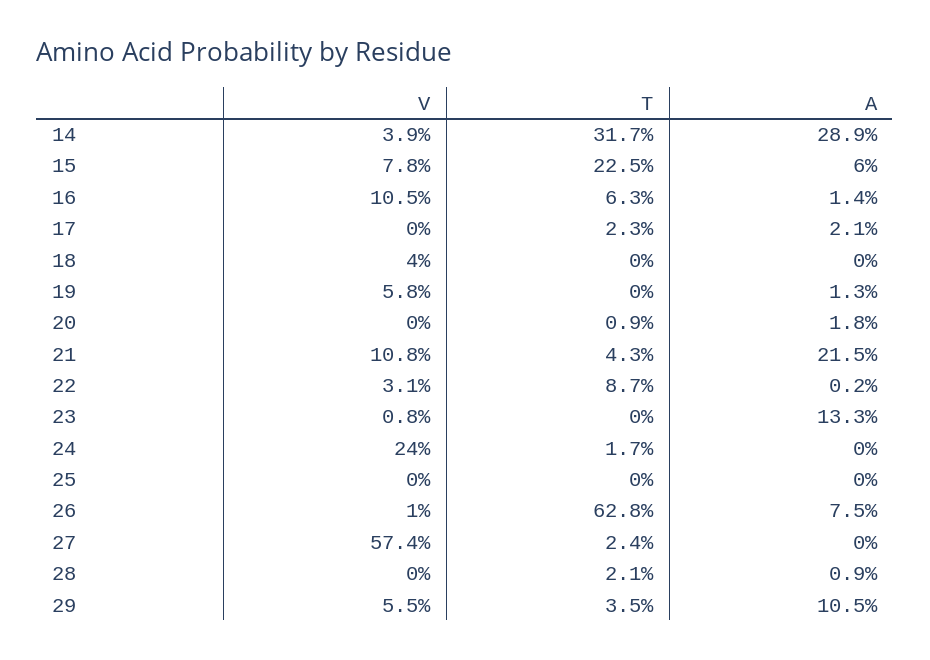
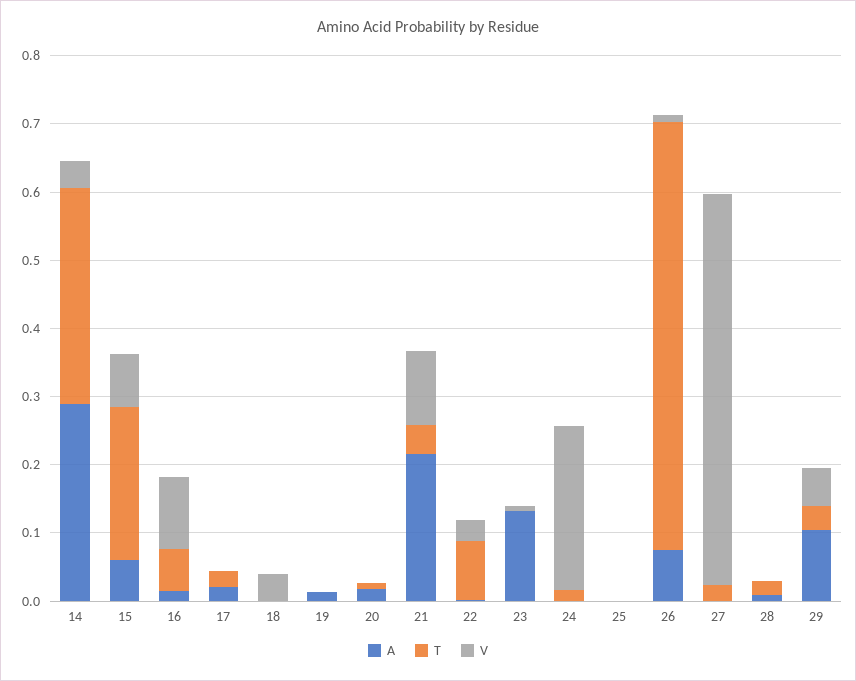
  {
    "V": {
      "14": 0.039,
      "15": 0.078,
      "16": 0.105,
      "17": 0,
      "18": 0.04,
-     "19": 0.058,
+     "19": 0,
      "20": 0,
      "21": 0.108,
      "22": 0.031,
      "23": 0.008,
      "24": 0.24,
      "25": 0,
      "26": 0.01,
      "27": 0.574,
      "28": 0,
      "29": 0.055
    },
    "T": {
      "14": 0.317,
      "15": 0.225,
      "16": 0.063,
      "17": 0.023,
      "18": 0,
      "19": 0,
      "20": 0.009,
      "21": 0.043,
      "22": 0.087,
      "23": 0,
      "24": 0.017,
      "25": 0,
      "26": 0.628,
      "27": 0.024,
      "28": 0.021,
      "29": 0.035
    },
    "A": {
      "14": 0.289,
      "15": 0.06,
      "16": 0.014,
      "17": 0.021,
      "18": 0,
      "19": 0.013,
      "20": 0.018,
      "21": 0.215,
      "22": 0.002,
      "23": 0.133,
      "24": 0,
      "25": 0,
      "26": 0.075,
      "27": 0,
      "28": 0.009,
      "29": 0.105
    }
  }

